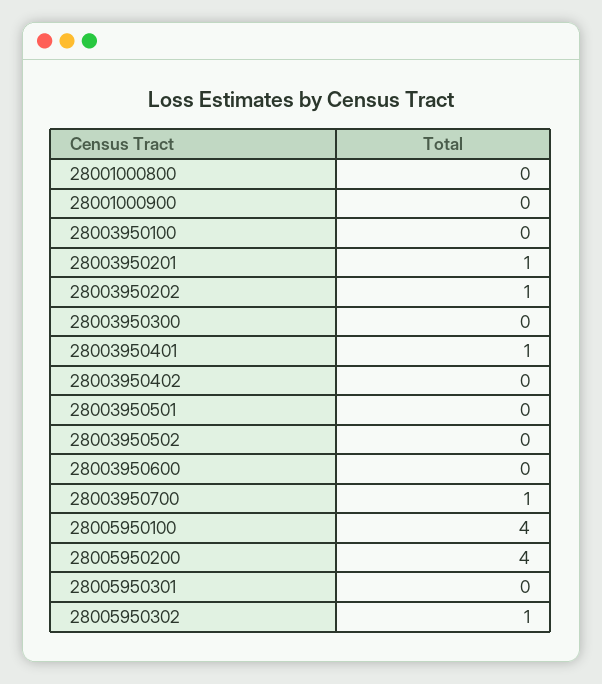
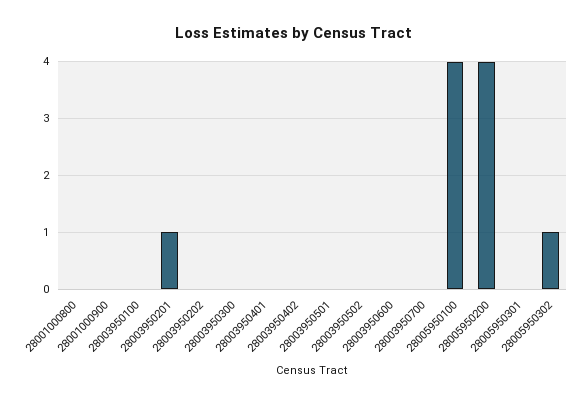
  {
    "28001000800": 0,
    "28001000900": 0,
    "28003950100": 0,
    "28003950201": 1,
-   "28003950202": 1,
+   "28003950202": 0,
    "28003950300": 0,
-   "28003950401": 1,
+   "28003950401": 0,
    "28003950402": 0,
    "28003950501": 0,
    "28003950502": 0,
    "28003950600": 0,
-   "28003950700": 1,
+   "28003950700": 0,
    "28005950100": 4,
    "28005950200": 4,
    "28005950301": 0,
    "28005950302": 1
  }

